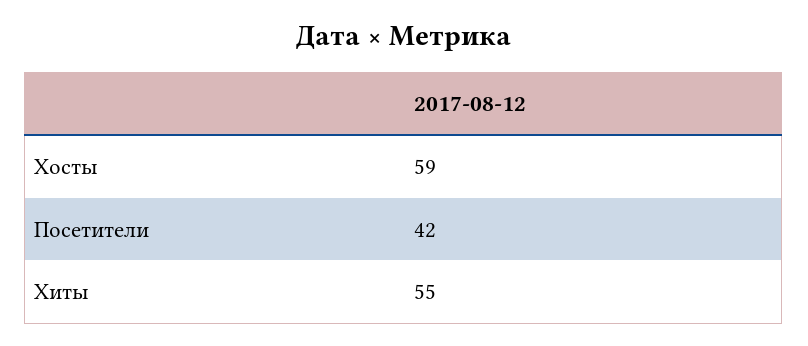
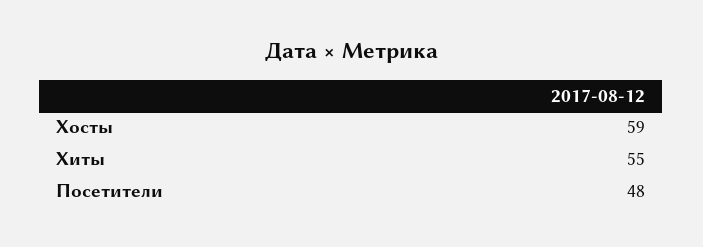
  {
    "Хосты": 59,
-   "Посетители": 42,
+   "Посетители": 48,
    "Хиты": 55
  }

